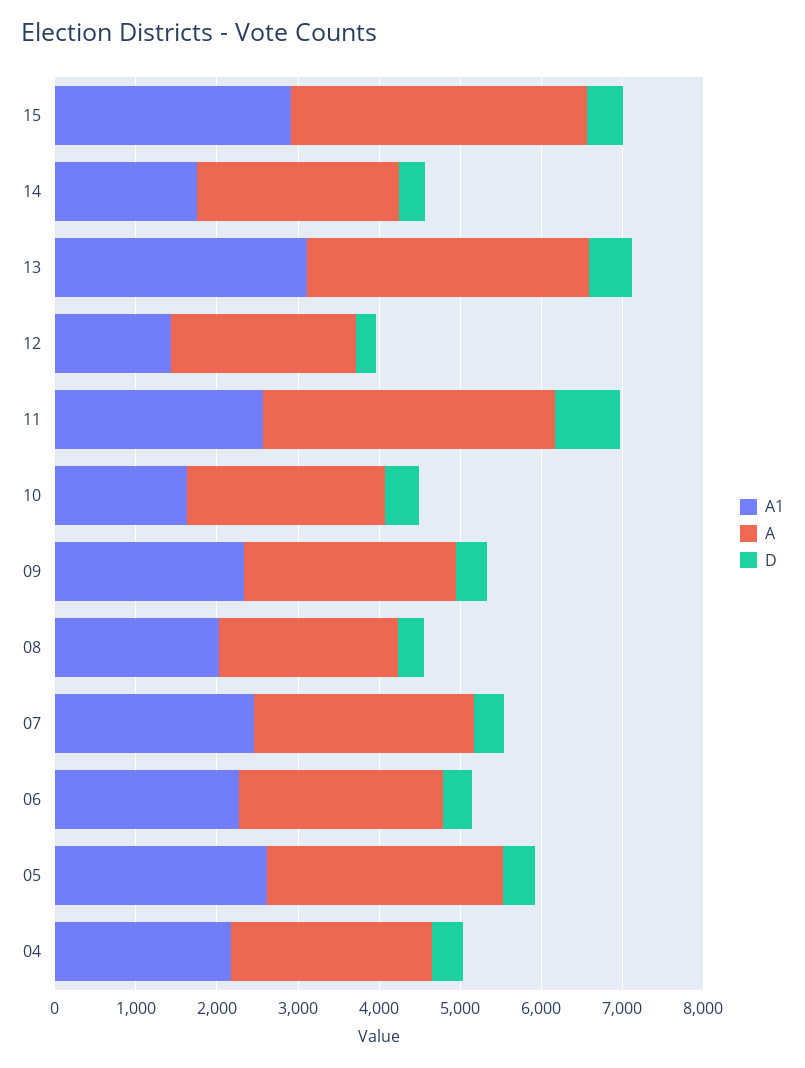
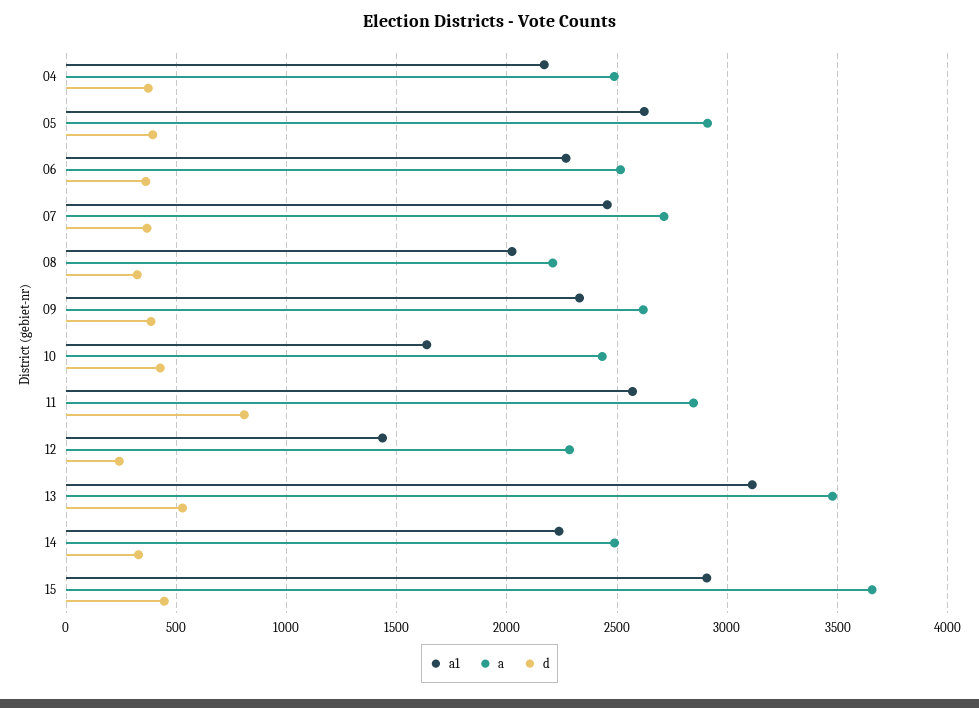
  {
    "A1": {
      "15": 2900,
-     "14": 1800,
+     "14": 2250,
      "13": 3100,
      "12": 1450,
      "11": 2550,
      "10": 1650,
      "09": 2350,
      "08": 2000,
      "07": 2450,
      "06": 2250,
      "05": 2600,
      "04": 2150
    },
    "A": {
      "15": 3650,
      "14": 2500,
      "13": 3500,
      "12": 2300,
-     "11": 3600,
+     "11": 2850,
      "10": 2450,
      "09": 2600,
      "08": 2200,
      "07": 2700,
      "06": 2500,
      "05": 2900,
      "04": 2500
    },
    "D": {
      "15": 450,
      "14": 350,
      "13": 550,
      "12": 250,
      "11": 800,
      "10": 450,
      "09": 400,
      "08": 300,
      "07": 350,
      "06": 350,
      "05": 400,
      "04": 350
    }
  }

